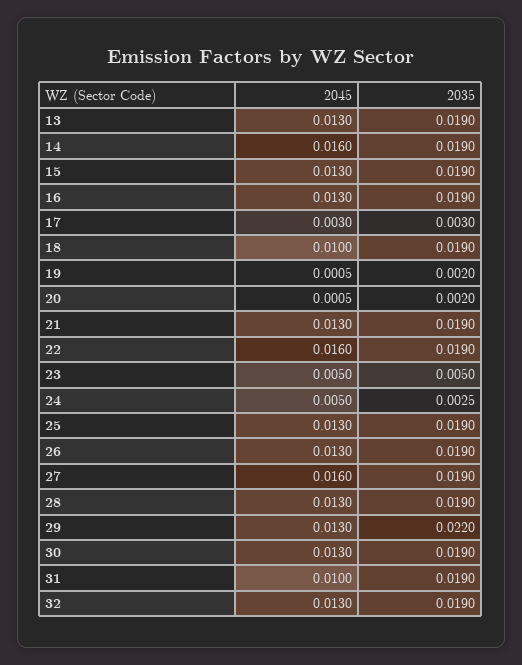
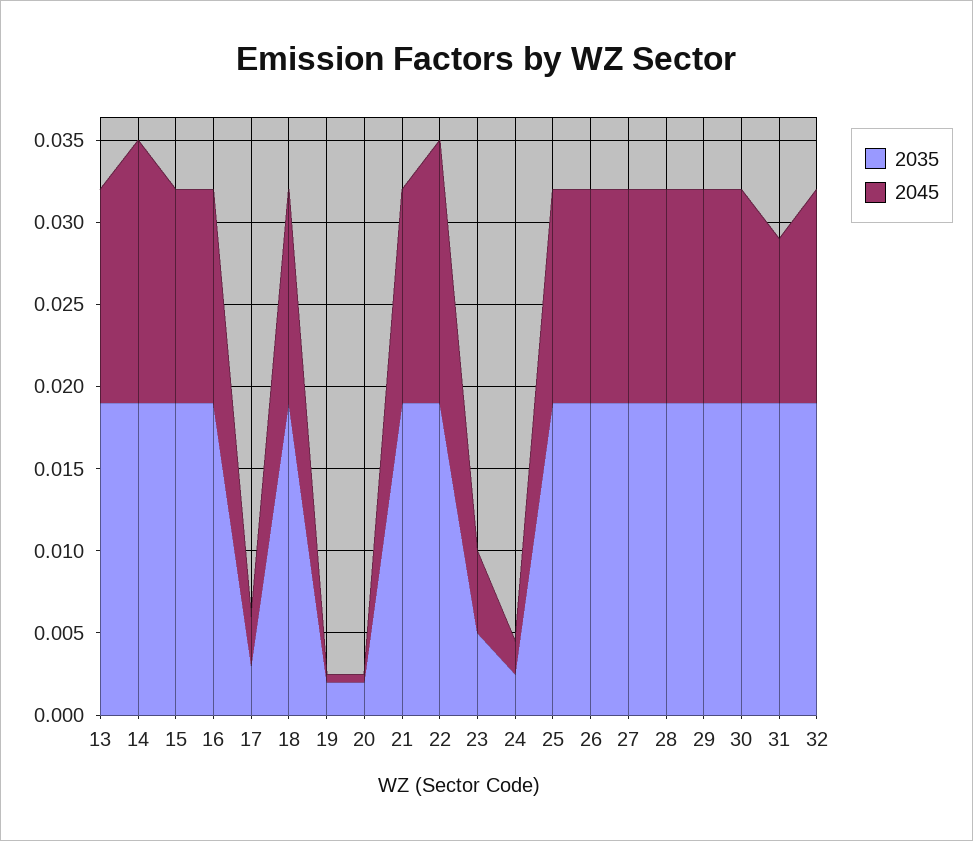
  {
    "2045": {
      "13": 0.013,
      "14": 0.016,
      "15": 0.013,
      "16": 0.013,
      "17": 0.003,
-     "18": 0.01,
+     "18": 0.013,
      "19": 0.0005,
      "20": 0.0005,
      "21": 0.013,
      "22": 0.016,
      "23": 0.005,
-     "24": 0.005,
+     "24": 0.002,
      "25": 0.013,
      "26": 0.013,
-     "27": 0.016,
+     "27": 0.013,
      "28": 0.013,
      "29": 0.013,
      "30": 0.013,
      "31": 0.01,
      "32": 0.013
    },
    "2035": {
      "13": 0.019,
      "14": 0.019,
      "15": 0.019,
      "16": 0.019,
      "17": 0.003,
      "18": 0.019,
      "19": 0.002,
      "20": 0.002,
      "21": 0.019,
      "22": 0.019,
      "23": 0.005,
      "24": 0.0025,
      "25": 0.019,
      "26": 0.019,
      "27": 0.019,
      "28": 0.019,
-     "29": 0.022,
+     "29": 0.019,
      "30": 0.019,
      "31": 0.019,
      "32": 0.019
    }
  }

